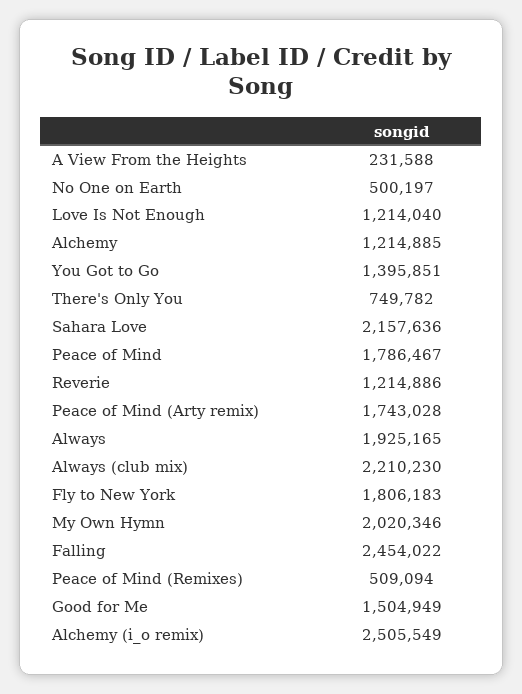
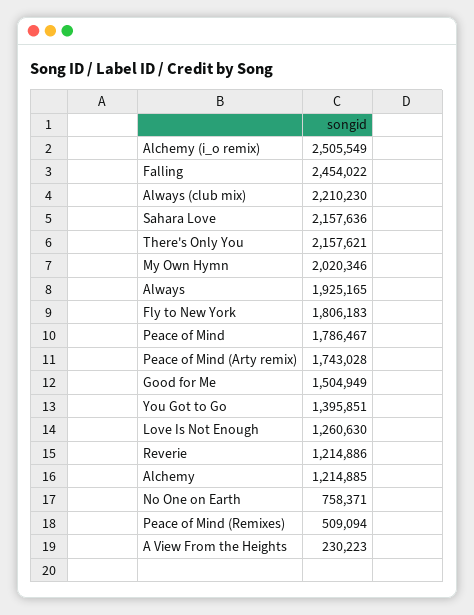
  {
-   "A View From the Heights": 231588,
+   "A View From the Heights": 230223,
-   "No One on Earth": 500197,
+   "No One on Earth": 758371,
-   "Love Is Not Enough": 1214040,
+   "Love Is Not Enough": 1260630,
    "Alchemy": 1214885,
    "You Got to Go": 1395851,
-   "There's Only You": 749782,
+   "There's Only You": 2157621,
    "Sahara Love": 2157636,
    "Peace of Mind": 1786467,
    "Reverie": 1214886,
    "Peace of Mind (Arty remix)": 1743028,
    "Always": 1925165,
    "Always (club mix)": 2210230,
    "Fly to New York": 1806183,
    "My Own Hymn": 2020346,
    "Falling": 2454022,
    "Peace of Mind (Remixes)": 509094,
    "Good for Me": 1504949,
    "Alchemy (i_o remix)": 2505549
  }

